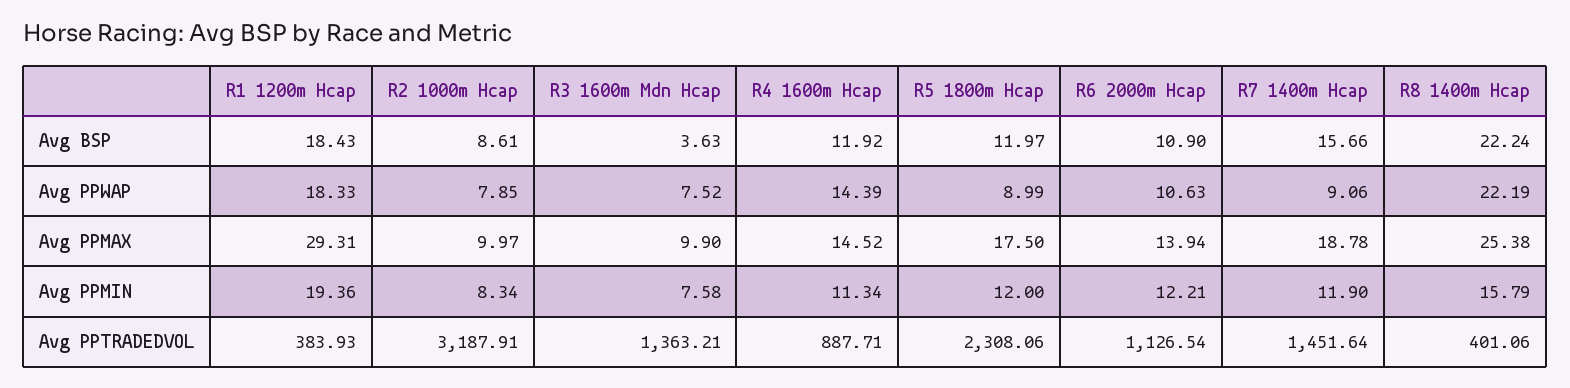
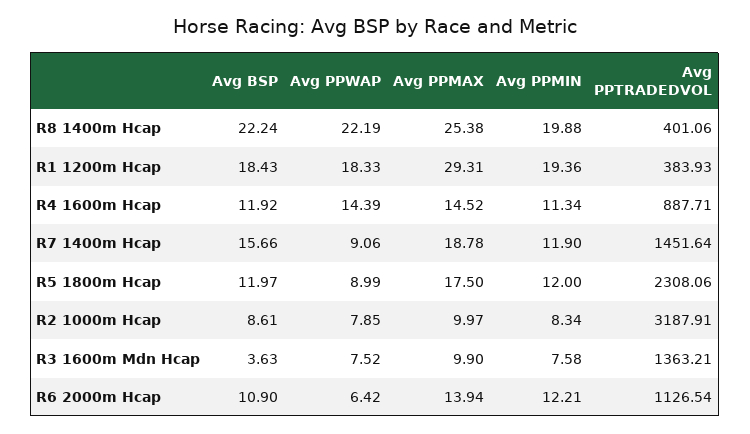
  {
    "R1 1200m Hcap": {
      "Avg BSP": 18.43,
      "Avg PPWAP": 18.33,
      "Avg PPMAX": 29.31,
      "Avg PPMIN": 19.36,
      "Avg PPTRADEDVOL": 383.93
    },
    "R2 1000m Hcap": {
      "Avg BSP": 8.61,
      "Avg PPWAP": 7.85,
      "Avg PPMAX": 9.97,
      "Avg PPMIN": 8.34,
      "Avg PPTRADEDVOL": 3187.91
    },
    "R3 1600m Mdn Hcap": {
      "Avg BSP": 3.63,
      "Avg PPWAP": 7.52,
      "Avg PPMAX": 9.9,
      "Avg PPMIN": 7.58,
      "Avg PPTRADEDVOL": 1363.21
    },
    "R4 1600m Hcap": {
      "Avg BSP": 11.92,
      "Avg PPWAP": 14.39,
      "Avg PPMAX": 14.52,
      "Avg PPMIN": 11.34,
      "Avg PPTRADEDVOL": 887.71
    },
    "R5 1800m Hcap": {
      "Avg BSP": 11.97,
      "Avg PPWAP": 8.99,
      "Avg PPMAX": 17.5,
      "Avg PPMIN": 12,
      "Avg PPTRADEDVOL": 2308.06
    },
    "R6 2000m Hcap": {
      "Avg BSP": 10.9,
-     "Avg PPWAP": 10.63,
+     "Avg PPWAP": 6.42,
      "Avg PPMAX": 13.94,
      "Avg PPMIN": 12.21,
      "Avg PPTRADEDVOL": 1126.54
    },
    "R7 1400m Hcap": {
      "Avg BSP": 15.66,
      "Avg PPWAP": 9.06,
      "Avg PPMAX": 18.78,
      "Avg PPMIN": 11.9,
      "Avg PPTRADEDVOL": 1451.64
    },
    "R8 1400m Hcap": {
      "Avg BSP": 22.24,
      "Avg PPWAP": 22.19,
      "Avg PPMAX": 25.38,
-     "Avg PPMIN": 15.79,
+     "Avg PPMIN": 19.88,
      "Avg PPTRADEDVOL": 401.06
    }
  }

